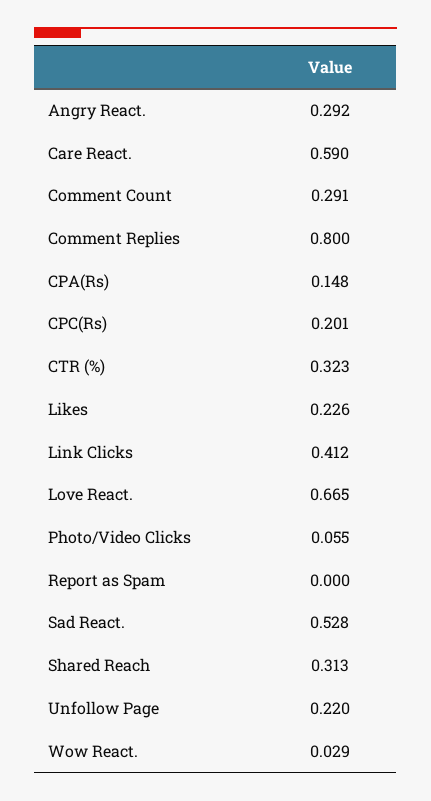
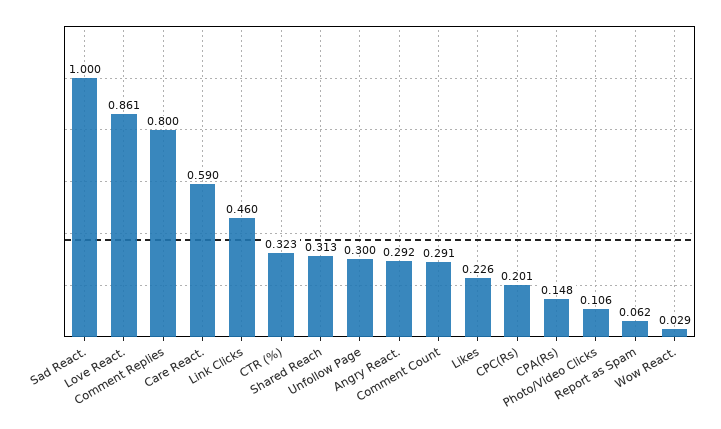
  {
    "Angry React.": 0.292,
    "Care React.": 0.59,
    "Comment Count": 0.291,
    "Comment Replies": 0.8,
    "CPA(Rs)": 0.148,
    "CPC(Rs)": 0.201,
    "CTR (%)": 0.323,
    "Likes": 0.226,
-   "Link Clicks": 0.412,
+   "Link Clicks": 0.46,
-   "Love React.": 0.665,
+   "Love React.": 0.861,
-   "Photo/Video Clicks": 0.055,
+   "Photo/Video Clicks": 0.106,
-   "Report as Spam": 0,
+   "Report as Spam": 0.062,
-   "Sad React.": 0.528,
+   "Sad React.": 1,
    "Shared Reach": 0.313,
-   "Unfollow Page": 0.22,
+   "Unfollow Page": 0.3,
    "Wow React.": 0.029
  }

